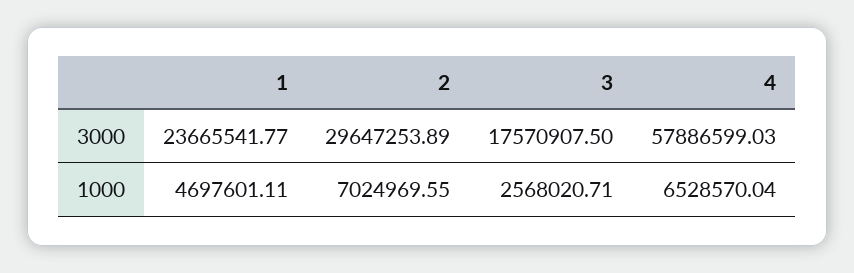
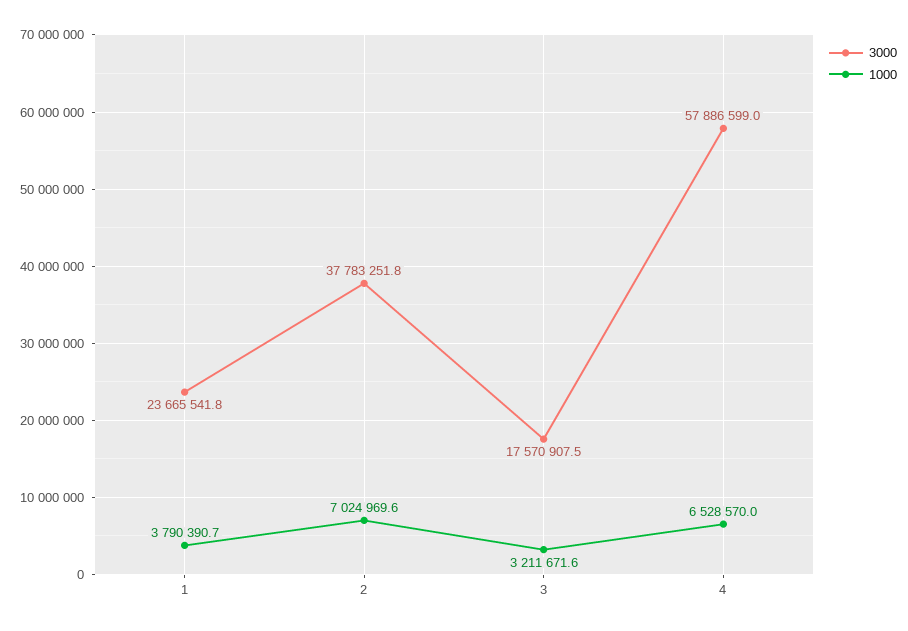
  {
    "3000": {
      "1": 23665541.77,
-     "2": 29647253.89,
+     "2": 37783251.8,
      "3": 17570907.5,
      "4": 57886599.03
    },
    "1000": {
-     "1": 4697601.11,
+     "1": 3790390.7,
      "2": 7024969.55,
-     "3": 2568020.71,
+     "3": 3211671.6,
      "4": 6528570.04
    }
  }

